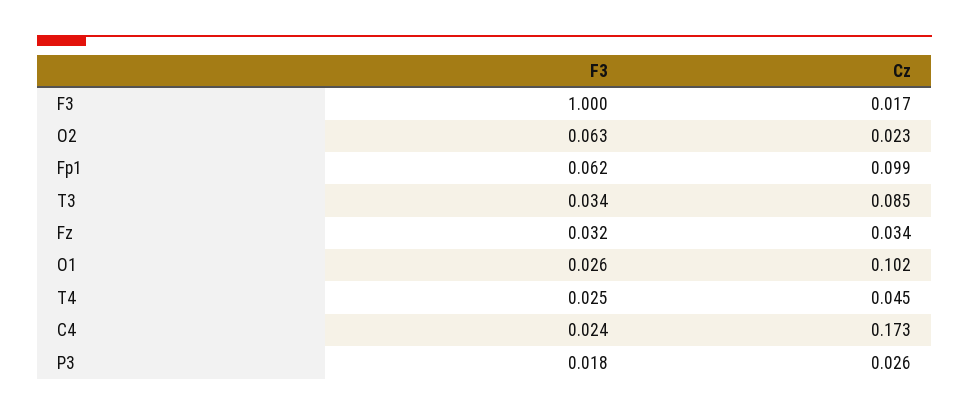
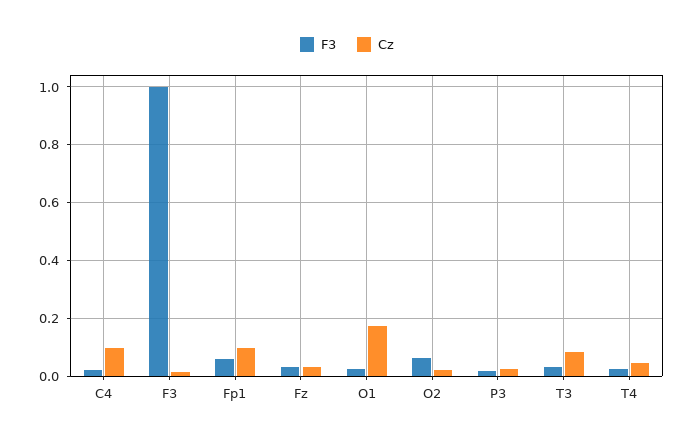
  {
    "F3": {
      "F3": 1,
      "O2": 0.063,
      "Fp1": 0.062,
      "T3": 0.034,
      "Fz": 0.032,
      "O1": 0.026,
      "T4": 0.025,
      "C4": 0.024,
      "P3": 0.018
    },
    "Cz": {
      "F3": 0.017,
      "O2": 0.023,
      "Fp1": 0.099,
      "T3": 0.085,
      "Fz": 0.034,
-     "O1": 0.102,
+     "O1": 0.175,
      "T4": 0.045,
-     "C4": 0.173,
+     "C4": 0.1,
      "P3": 0.026
    }
  }

